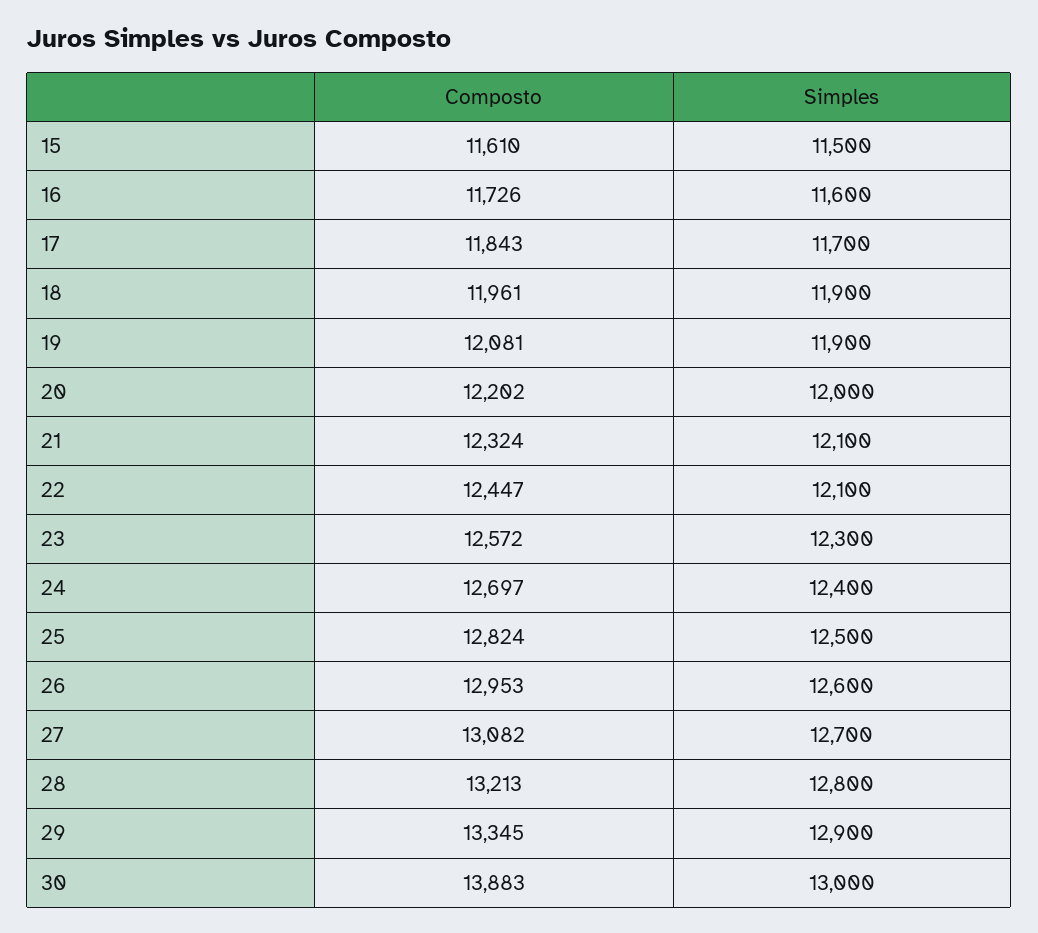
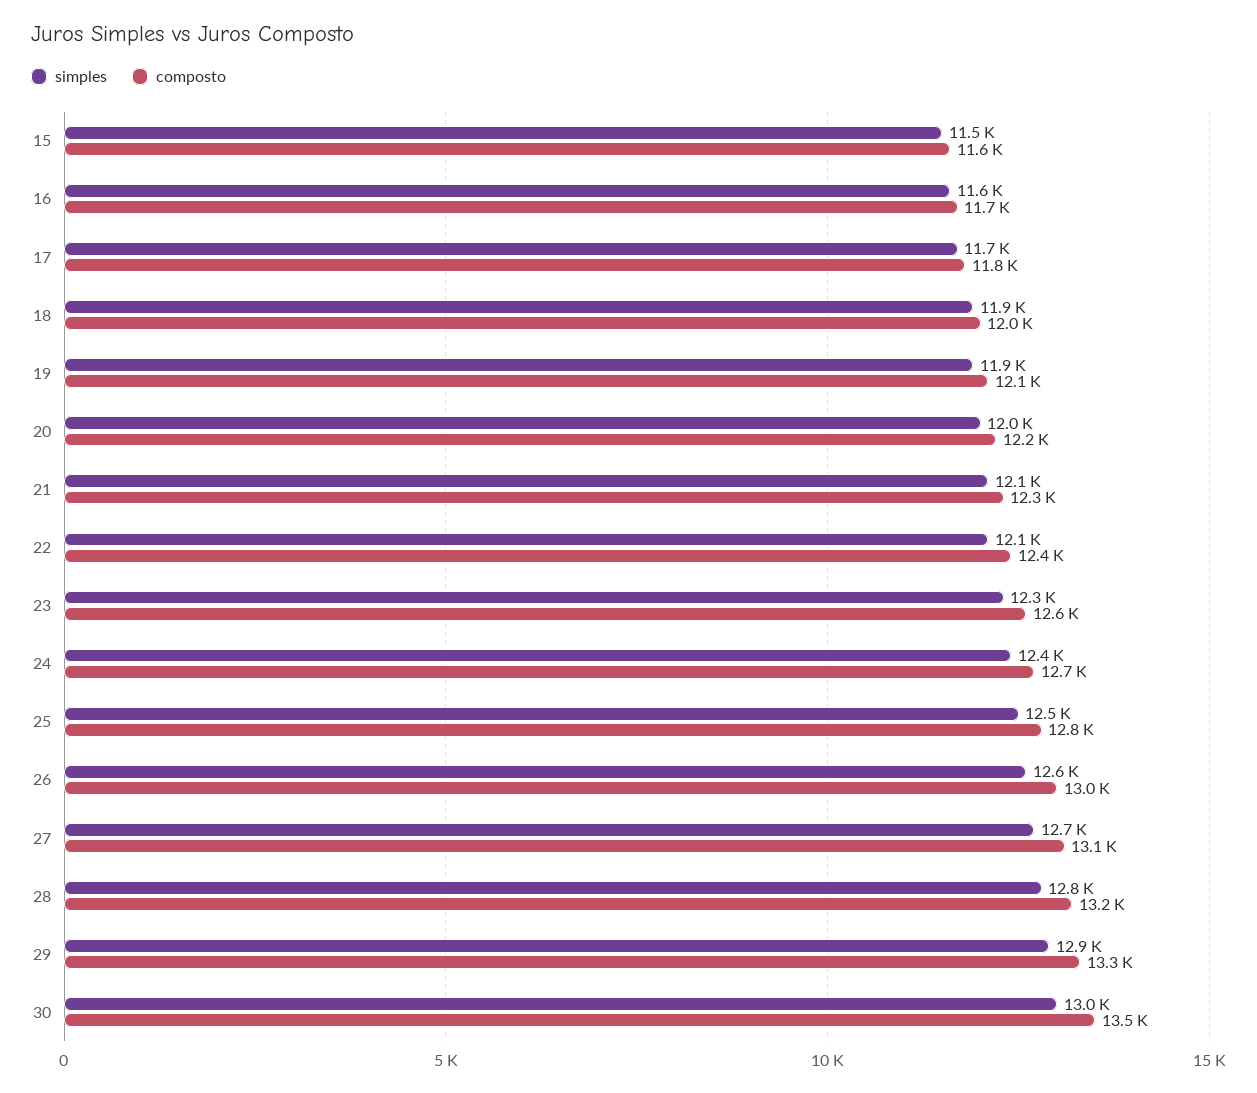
  {
    "Composto": {
      "15": 11610,
      "16": 11726,
      "17": 11843,
      "18": 11961,
      "19": 12081,
      "20": 12202,
      "21": 12324,
      "22": 12447,
      "23": 12572,
      "24": 12697,
      "25": 12824,
      "26": 12953,
      "27": 13082,
      "28": 13213,
      "29": 13345,
-     "30": 13883
+     "30": 13500
    },
    "Simples": {
      "15": 11500,
      "16": 11600,
      "17": 11700,
      "18": 11900,
      "19": 11900,
      "20": 12000,
      "21": 12100,
      "22": 12100,
      "23": 12300,
      "24": 12400,
      "25": 12500,
      "26": 12600,
      "27": 12700,
      "28": 12800,
      "29": 12900,
      "30": 13000
    }
  }

